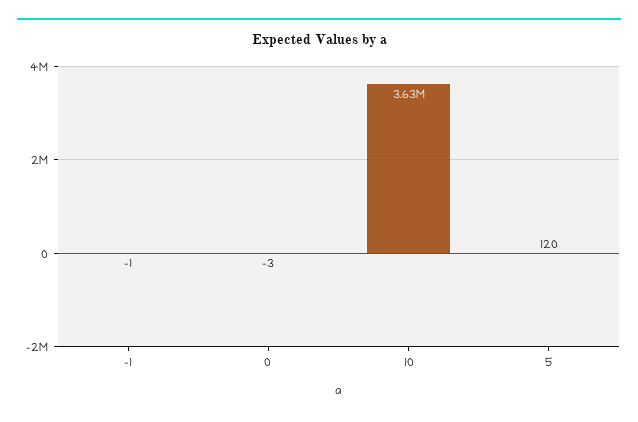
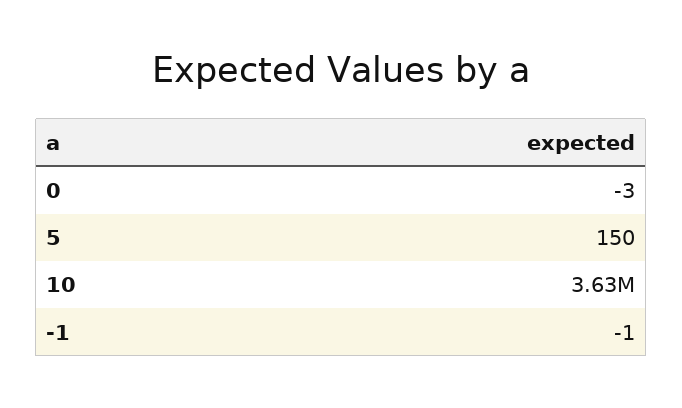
  {
    "-1": -1,
    "0": -3,
    "10": 3630000,
-   "5": 120
+   "5": 150
  }

